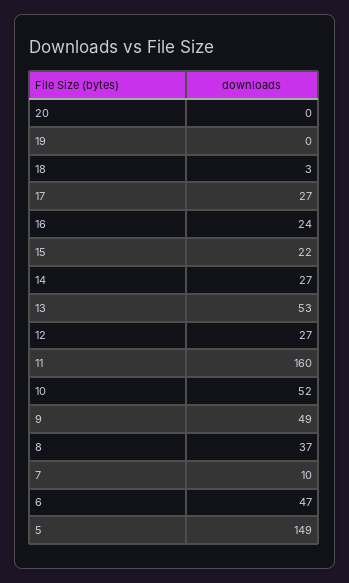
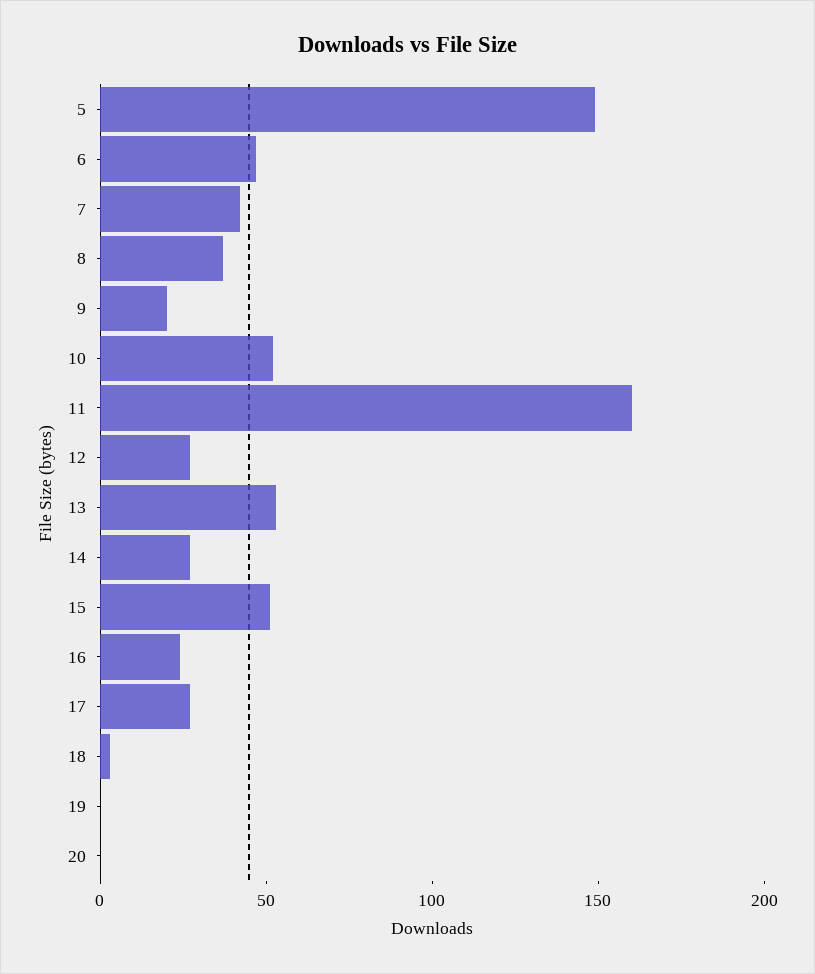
  {
    "20": 0,
    "19": 0,
    "18": 3,
    "17": 27,
    "16": 24,
-   "15": 22,
+   "15": 50,
    "14": 27,
    "13": 53,
    "12": 27,
    "11": 160,
    "10": 52,
-   "9": 49,
+   "9": 20,
    "8": 37,
-   "7": 10,
+   "7": 40,
    "6": 47,
    "5": 149
  }

